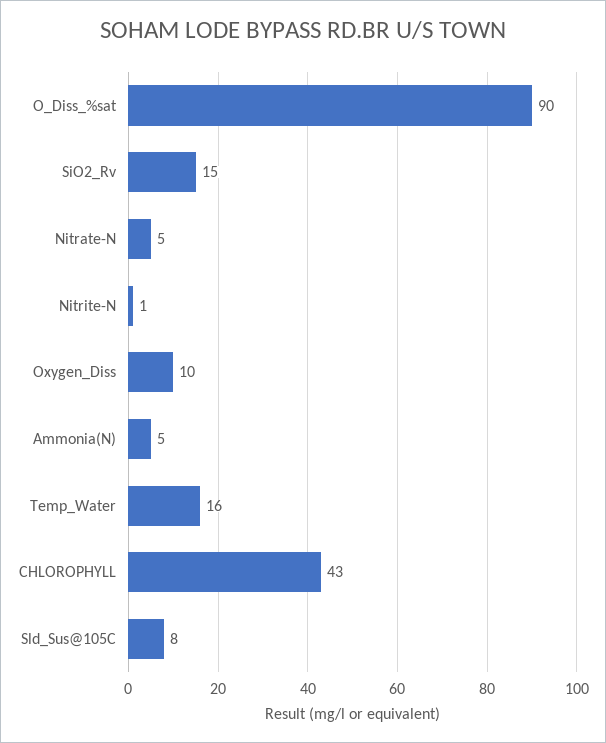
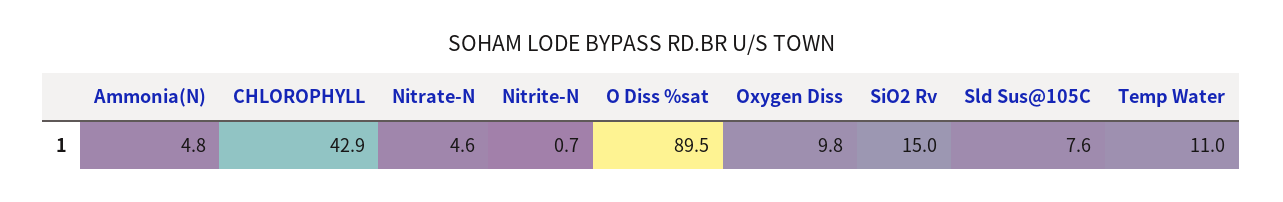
  {
    "O_Diss_%sat": 89.5,
    "SiO2_Rv": 15,
    "Nitrate-N": 4.6,
    "Nitrite-N": 0.7,
    "Oxygen_Diss": 9.8,
    "Ammonia(N)": 4.8,
-   "Temp_Water": 16,
+   "Temp_Water": 11,
    "CHLOROPHYLL": 42.9,
    "Sld_Sus@105C": 7.6
  }

